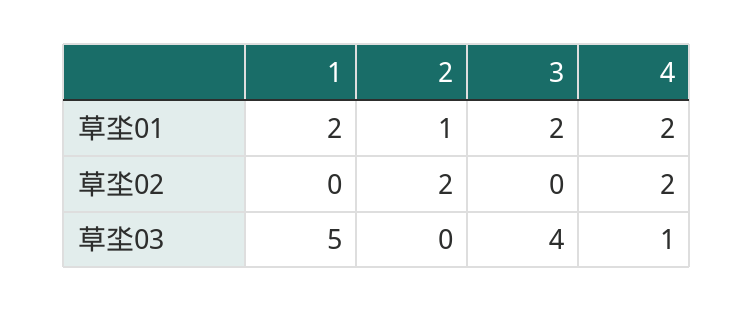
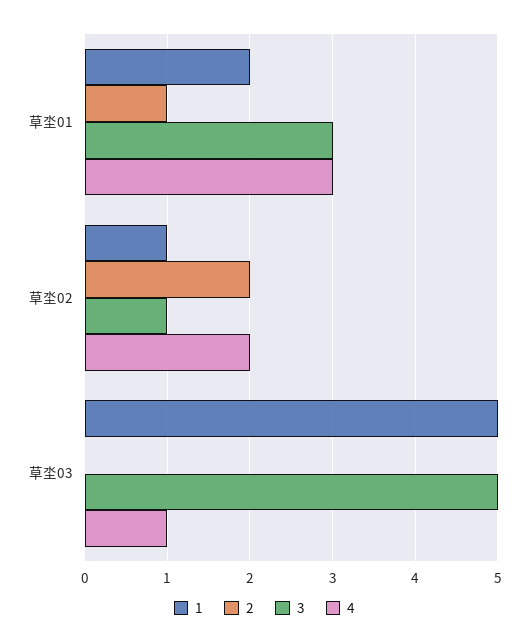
  {
    "1": {
      "草坔01": 2,
-     "草坔02": 0,
+     "草坔02": 1,
      "草坔03": 5
    },
    "2": {
      "草坔01": 1,
      "草坔02": 2,
      "草坔03": 0
    },
    "3": {
-     "草坔01": 2,
+     "草坔01": 3,
-     "草坔02": 0,
+     "草坔02": 1,
-     "草坔03": 4
+     "草坔03": 5
    },
    "4": {
-     "草坔01": 2,
+     "草坔01": 3,
      "草坔02": 2,
      "草坔03": 1
    }
  }

